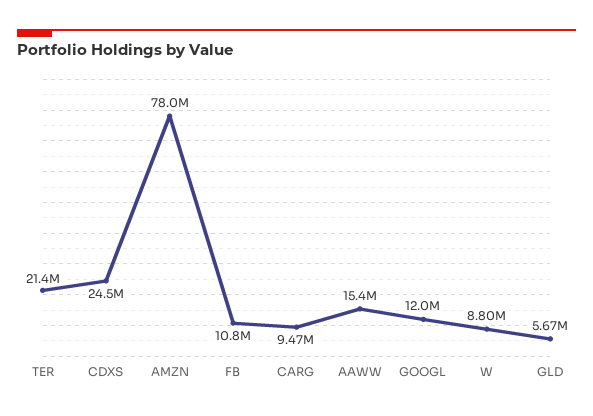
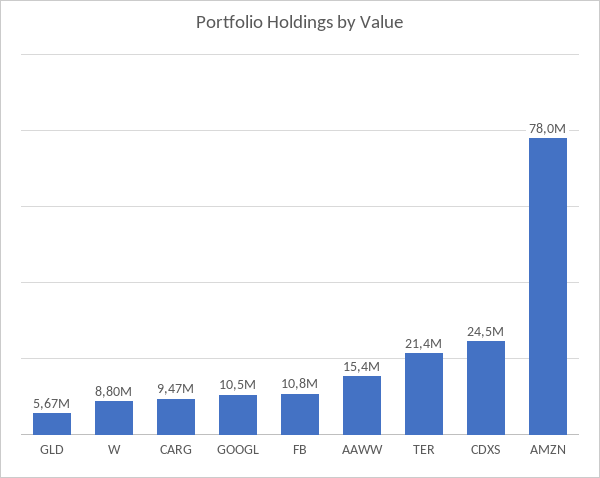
  {
    "TER": 21400000,
    "CDXS": 24500000,
    "AMZN": 78000000,
    "FB": 10800000,
    "CARG": 9470000,
    "AAWW": 15400000,
-   "GOOGL": 12000000,
+   "GOOGL": 10500000,
    "W": 8800000,
    "GLD": 5670000
  }

